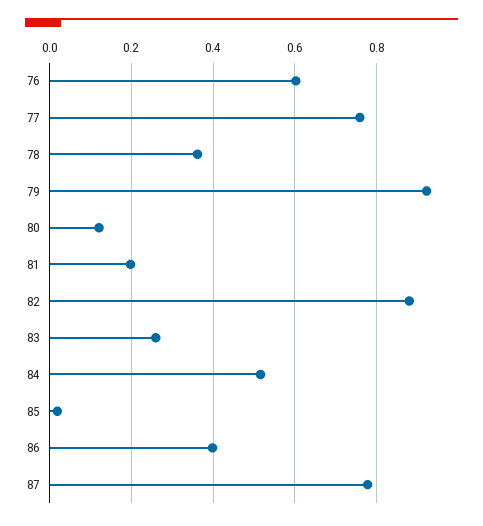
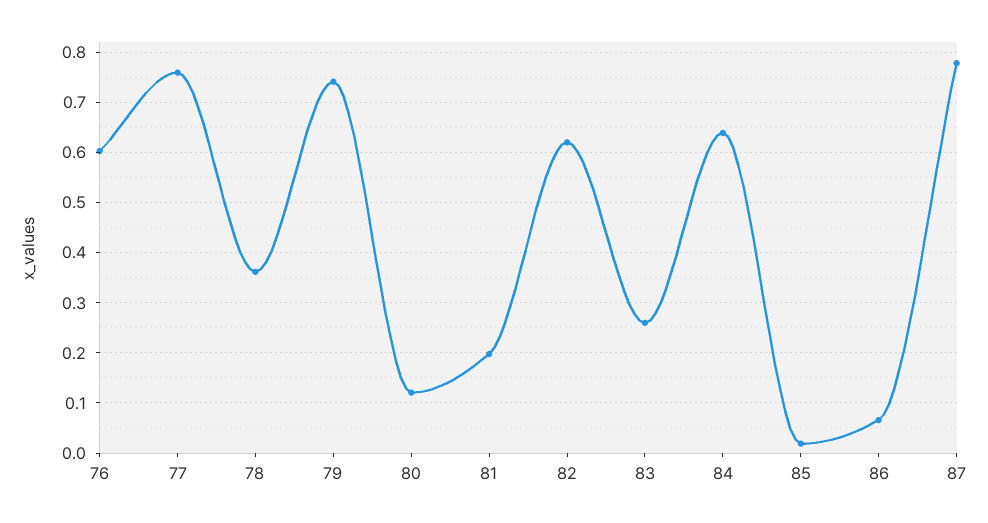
  {
    "76": 0.6,
    "77": 0.76,
    "78": 0.36,
-   "79": 0.92,
+   "79": 0.74,
    "80": 0.12,
    "81": 0.2,
-   "82": 0.88,
+   "82": 0.62,
    "83": 0.26,
-   "84": 0.52,
+   "84": 0.64,
    "85": 0.02,
-   "86": 0.4,
+   "86": 0.06,
    "87": 0.78
  }

